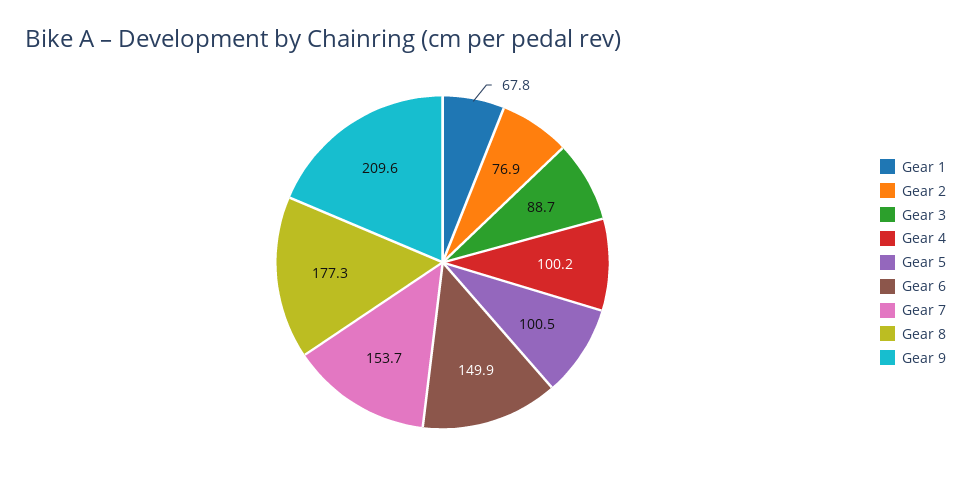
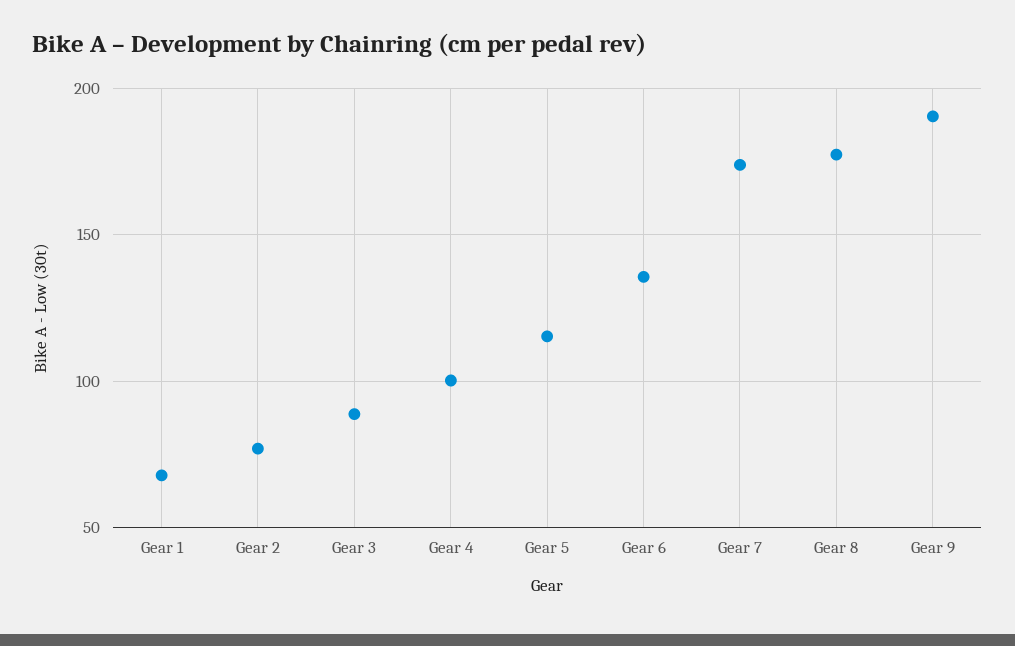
  {
    "Gear 1": 67.8,
    "Gear 2": 76.9,
    "Gear 3": 88.7,
    "Gear 4": 100.2,
-   "Gear 5": 100.5,
+   "Gear 5": 115,
-   "Gear 6": 149.9,
+   "Gear 6": 135,
-   "Gear 7": 153.7,
+   "Gear 7": 175,
    "Gear 8": 177.3,
-   "Gear 9": 209.6
+   "Gear 9": 190
  }

